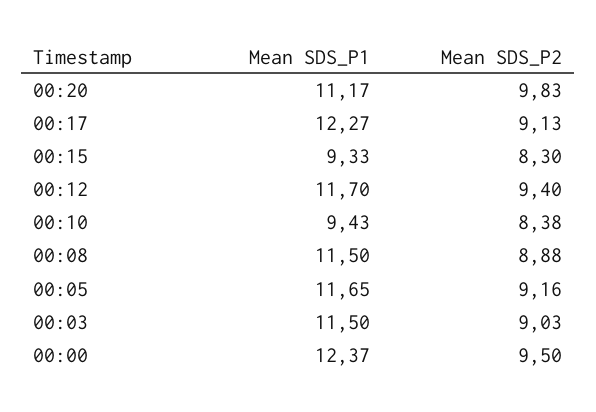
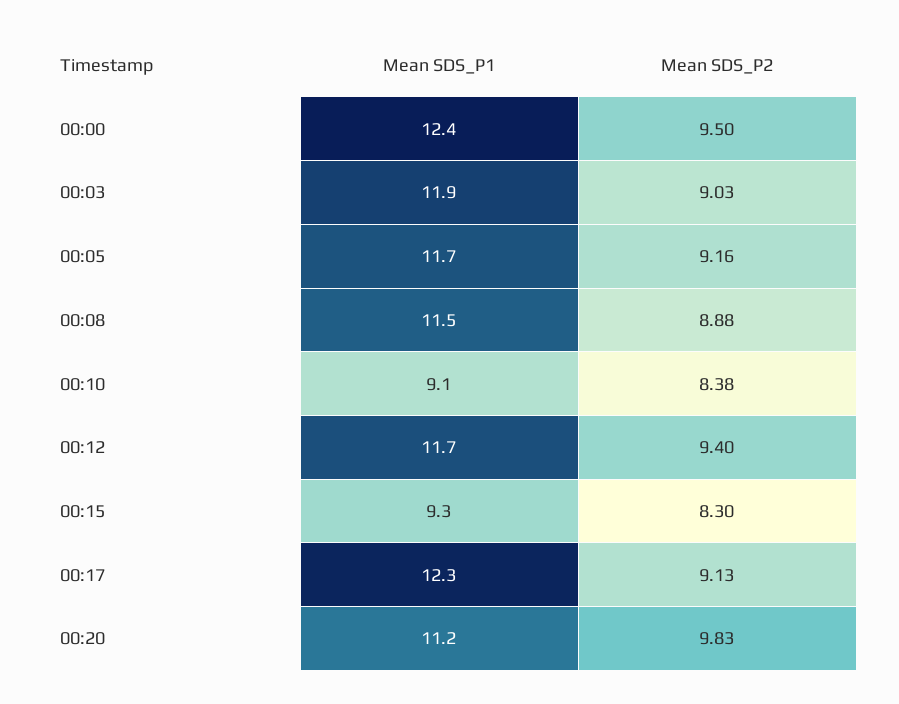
  {
    "Mean SDS_P1": {
      "00:20": 11.17,
      "00:17": 12.27,
      "00:15": 9.33,
      "00:12": 11.7,
-     "00:10": 9.43,
+     "00:10": 9.1,
      "00:08": 11.5,
      "00:05": 11.65,
-     "00:03": 11.5,
+     "00:03": 11.9,
      "00:00": 12.37
    },
    "Mean SDS_P2": {
      "00:20": 9.83,
      "00:17": 9.13,
      "00:15": 8.3,
      "00:12": 9.4,
      "00:10": 8.38,
      "00:08": 8.88,
      "00:05": 9.16,
      "00:03": 9.03,
      "00:00": 9.5
    }
  }

